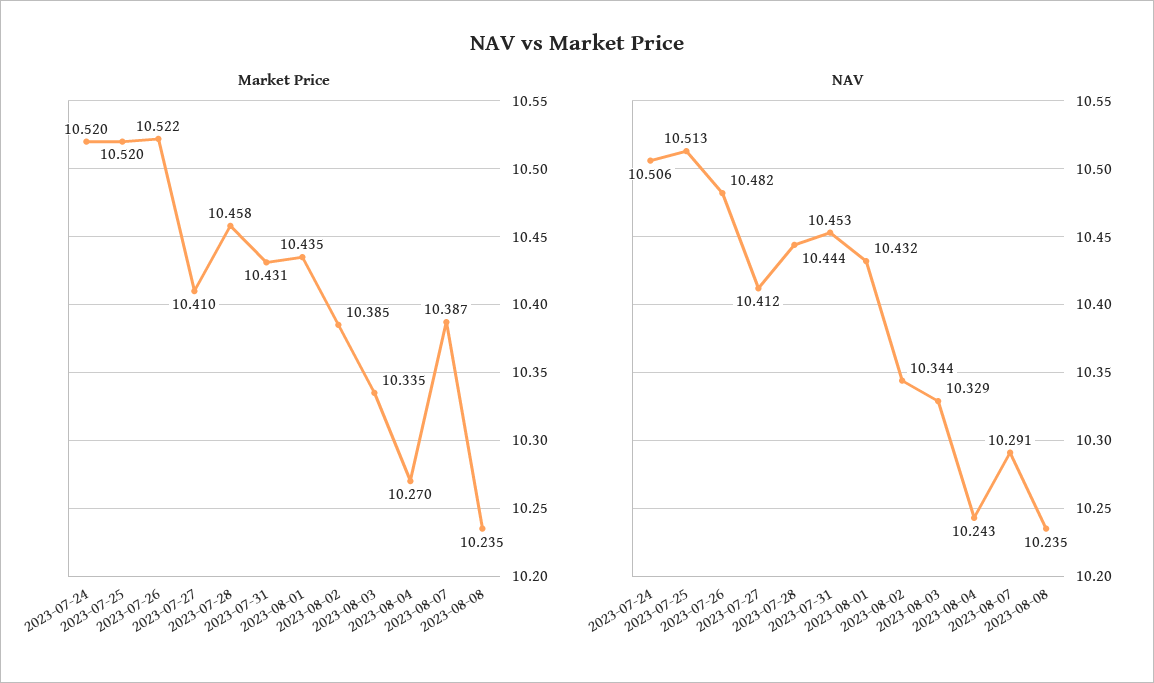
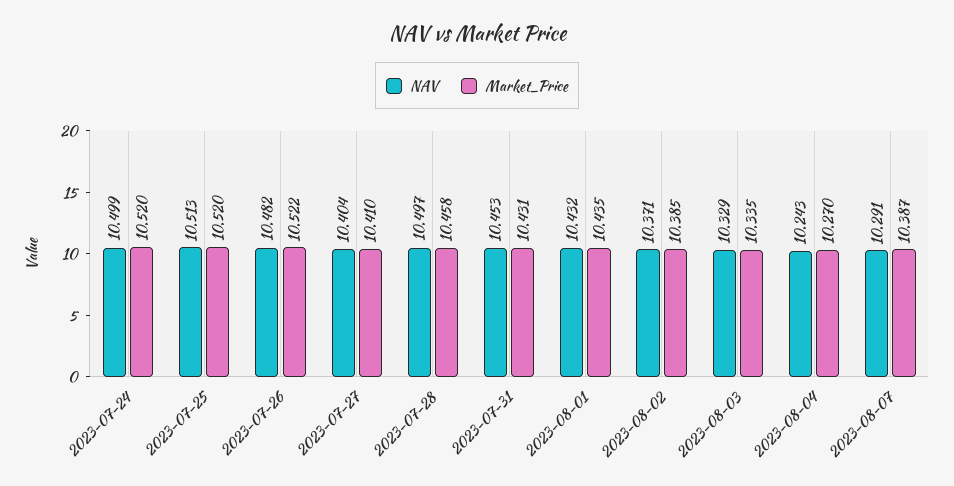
  {
    "Market Price": {
      "2023-07-24": 10.52,
      "2023-07-25": 10.52,
      "2023-07-26": 10.522,
      "2023-07-27": 10.41,
      "2023-07-28": 10.458,
      "2023-07-31": 10.431,
      "2023-08-01": 10.435,
      "2023-08-02": 10.385,
      "2023-08-03": 10.335,
      "2023-08-04": 10.27,
-     "2023-08-07": 10.387,
+     "2023-08-07": 10.387
-     "2023-08-08": 10.235
    },
    "NAV": {
-     "2023-07-24": 10.506,
+     "2023-07-24": 10.499,
      "2023-07-25": 10.513,
      "2023-07-26": 10.482,
-     "2023-07-27": 10.412,
+     "2023-07-27": 10.404,
-     "2023-07-28": 10.444,
+     "2023-07-28": 10.497,
      "2023-07-31": 10.453,
      "2023-08-01": 10.432,
-     "2023-08-02": 10.344,
+     "2023-08-02": 10.371,
      "2023-08-03": 10.329,
      "2023-08-04": 10.243,
-     "2023-08-07": 10.291,
+     "2023-08-07": 10.291
-     "2023-08-08": 10.235
    }
  }

